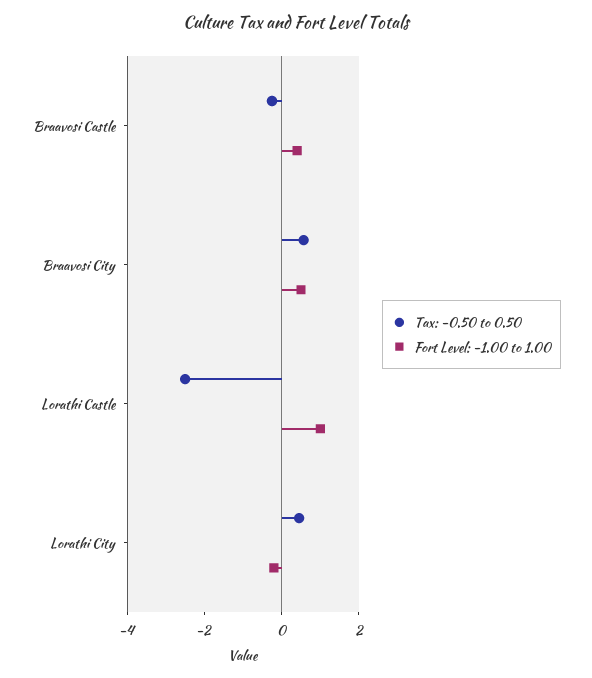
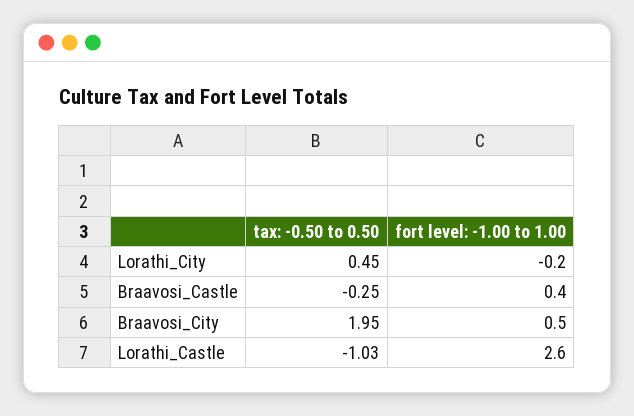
  {
    "Tax: -0.50 to 0.50": {
      "Braavosi Castle": -0.25,
-     "Braavosi City": 0.5,
+     "Braavosi City": 1.95,
-     "Lorathi Castle": -2.5,
+     "Lorathi Castle": -1.03,
      "Lorathi City": 0.45
    },
    "Fort Level: -1.00 to 1.00": {
      "Braavosi Castle": 0.4,
      "Braavosi City": 0.5,
-     "Lorathi Castle": 1,
+     "Lorathi Castle": 2.6,
      "Lorathi City": -0.2
    }
  }

